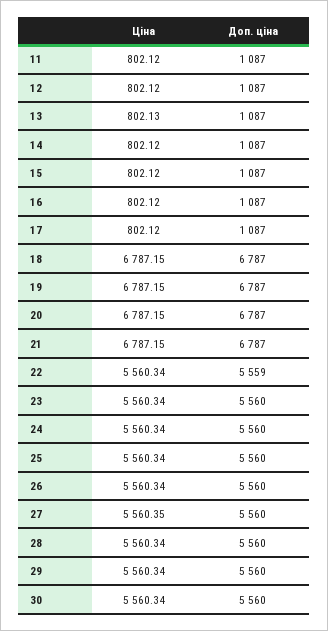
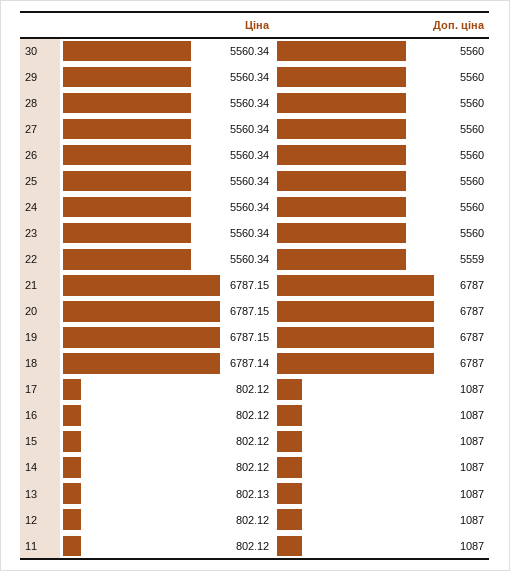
  {
    "Ціна": {
      "11": 802.12,
      "12": 802.12,
      "13": 802.13,
      "14": 802.12,
      "15": 802.12,
      "16": 802.12,
      "17": 802.12,
-     "18": 6787.15,
+     "18": 6787.14,
      "19": 6787.15,
      "20": 6787.15,
      "21": 6787.15,
      "22": 5560.34,
      "23": 5560.34,
      "24": 5560.34,
      "25": 5560.34,
      "26": 5560.34,
-     "27": 5560.35,
+     "27": 5560.34,
      "28": 5560.34,
      "29": 5560.34,
      "30": 5560.34
    },
    "Доп. ціна": {
      "11": 1087,
      "12": 1087,
      "13": 1087,
      "14": 1087,
      "15": 1087,
      "16": 1087,
      "17": 1087,
      "18": 6787,
      "19": 6787,
      "20": 6787,
      "21": 6787,
      "22": 5559,
      "23": 5560,
      "24": 5560,
      "25": 5560,
      "26": 5560,
      "27": 5560,
      "28": 5560,
      "29": 5560,
      "30": 5560
    }
  }

